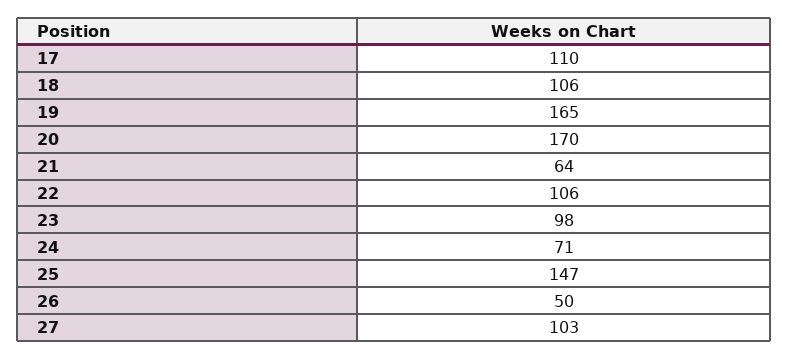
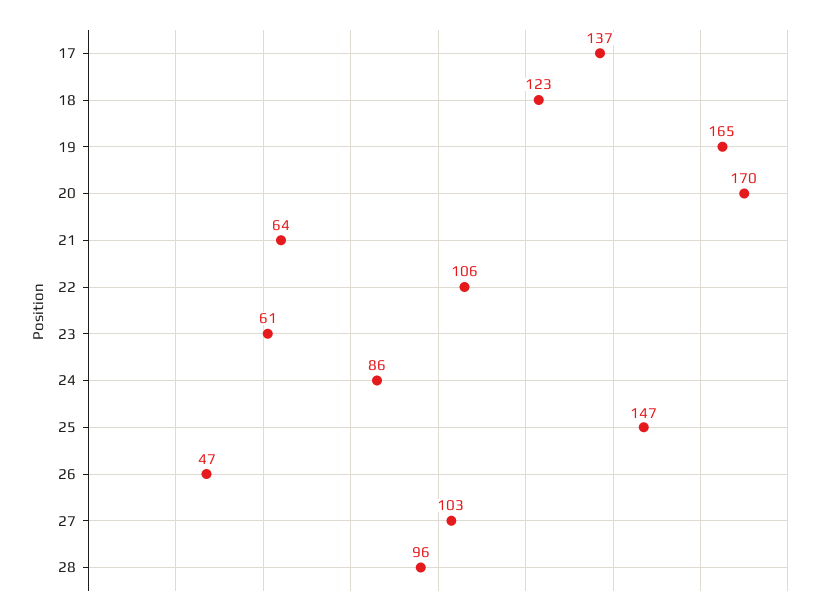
  {
-   "17": 110,
+   "17": 137,
-   "18": 106,
+   "18": 123,
    "19": 165,
    "20": 170,
    "21": 64,
    "22": 106,
-   "23": 98,
+   "23": 61,
-   "24": 71,
+   "24": 86,
    "25": 147,
-   "26": 50,
+   "26": 47,
-   "27": 103
+   "27": 103,
+   "28": 96
  }

